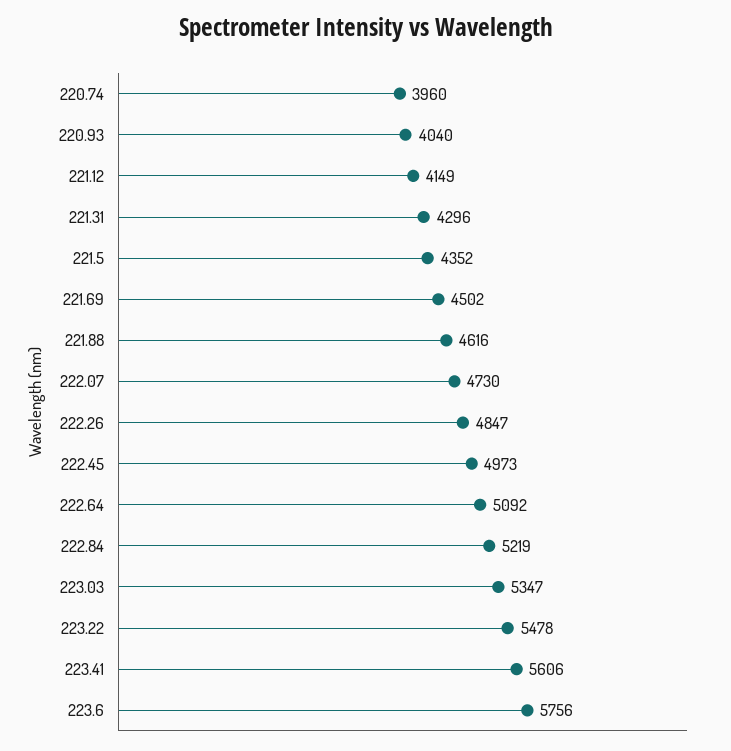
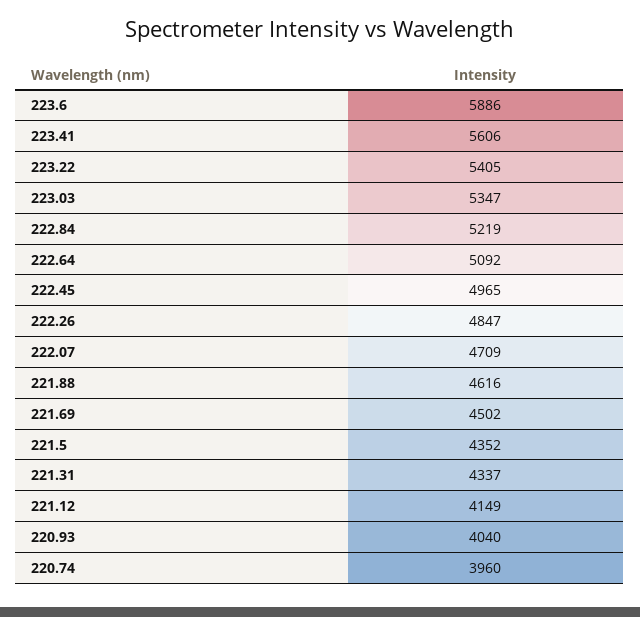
  {
    "220.74": 3960,
    "220.93": 4040,
    "221.12": 4149,
-   "221.31": 4296,
+   "221.31": 4337,
    "221.5": 4352,
    "221.69": 4502,
    "221.88": 4616,
-   "222.07": 4730,
+   "222.07": 4709,
    "222.26": 4847,
-   "222.45": 4973,
+   "222.45": 4965,
    "222.64": 5092,
    "222.84": 5219,
    "223.03": 5347,
-   "223.22": 5478,
+   "223.22": 5405,
    "223.41": 5606,
-   "223.6": 5756
+   "223.6": 5886
  }

